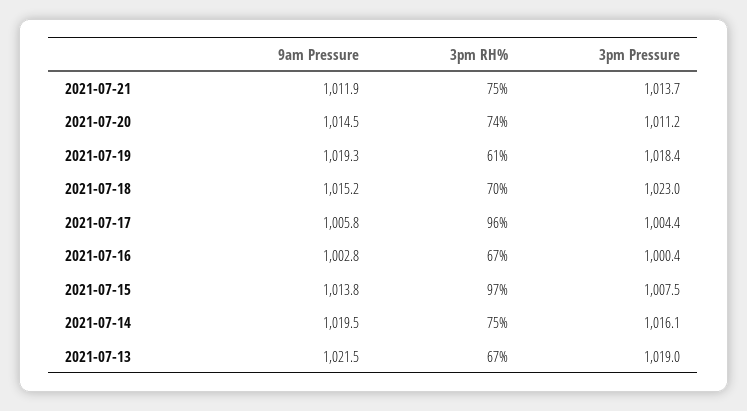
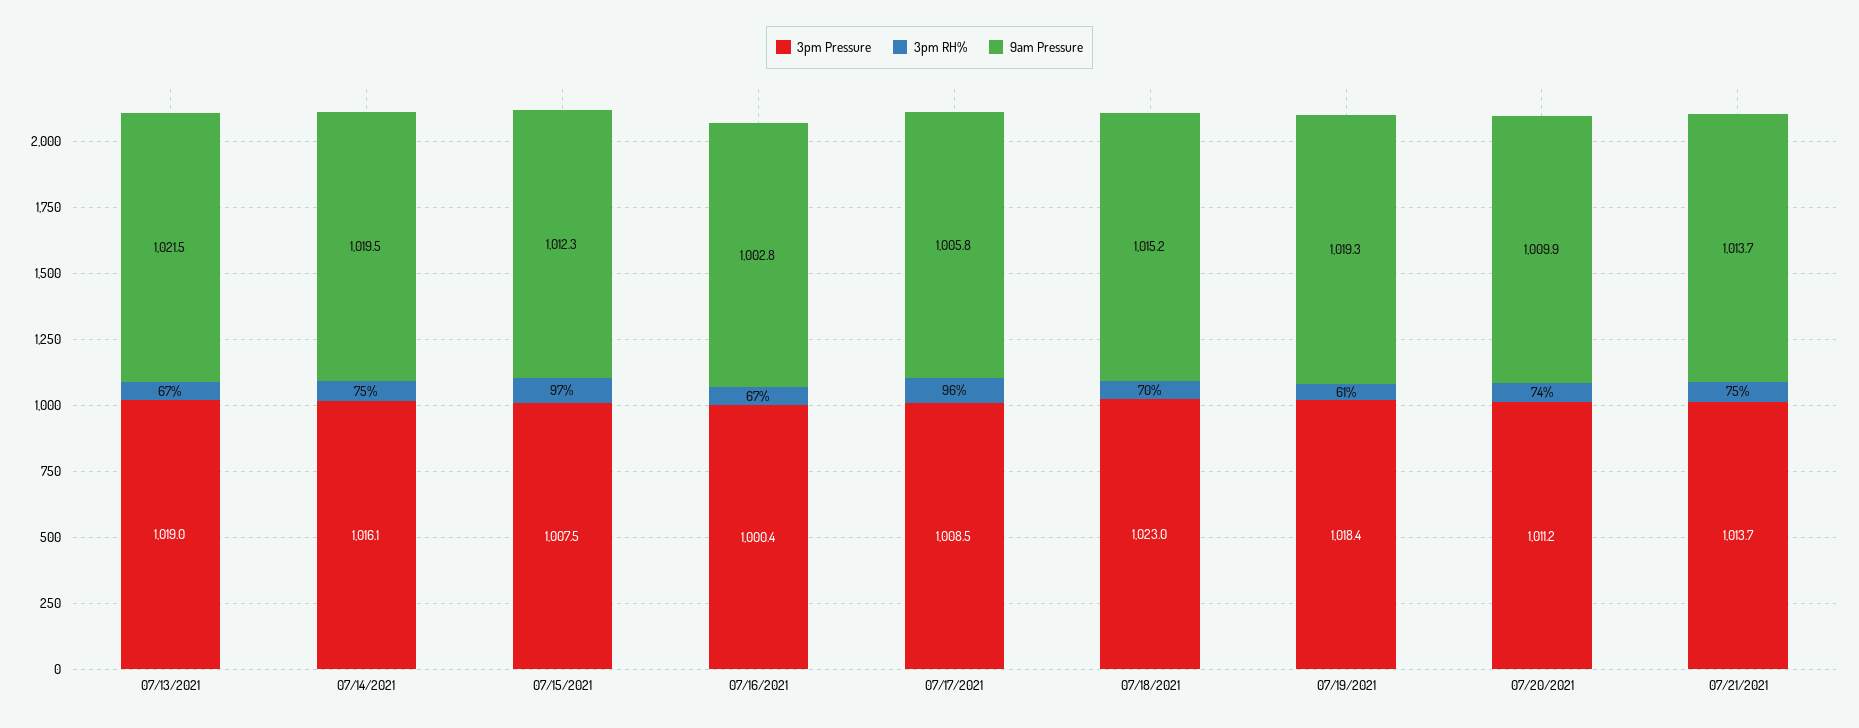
  {
    "9am Pressure": {
-     "2021-07-21": 1011.9,
+     "2021-07-21": 1013.7,
-     "2021-07-20": 1014.5,
+     "2021-07-20": 1009.9,
      "2021-07-19": 1019.3,
      "2021-07-18": 1015.2,
      "2021-07-17": 1005.8,
      "2021-07-16": 1002.8,
-     "2021-07-15": 1013.8,
+     "2021-07-15": 1012.3,
      "2021-07-14": 1019.5,
      "2021-07-13": 1021.5
    },
    "3pm RH%": {
      "2021-07-21": 75,
      "2021-07-20": 74,
      "2021-07-19": 61,
      "2021-07-18": 70,
      "2021-07-17": 96,
      "2021-07-16": 67,
      "2021-07-15": 97,
      "2021-07-14": 75,
      "2021-07-13": 67
    },
    "3pm Pressure": {
      "2021-07-21": 1013.7,
      "2021-07-20": 1011.2,
      "2021-07-19": 1018.4,
      "2021-07-18": 1023,
-     "2021-07-17": 1004.4,
+     "2021-07-17": 1008.5,
      "2021-07-16": 1000.4,
      "2021-07-15": 1007.5,
      "2021-07-14": 1016.1,
      "2021-07-13": 1019
    }
  }

